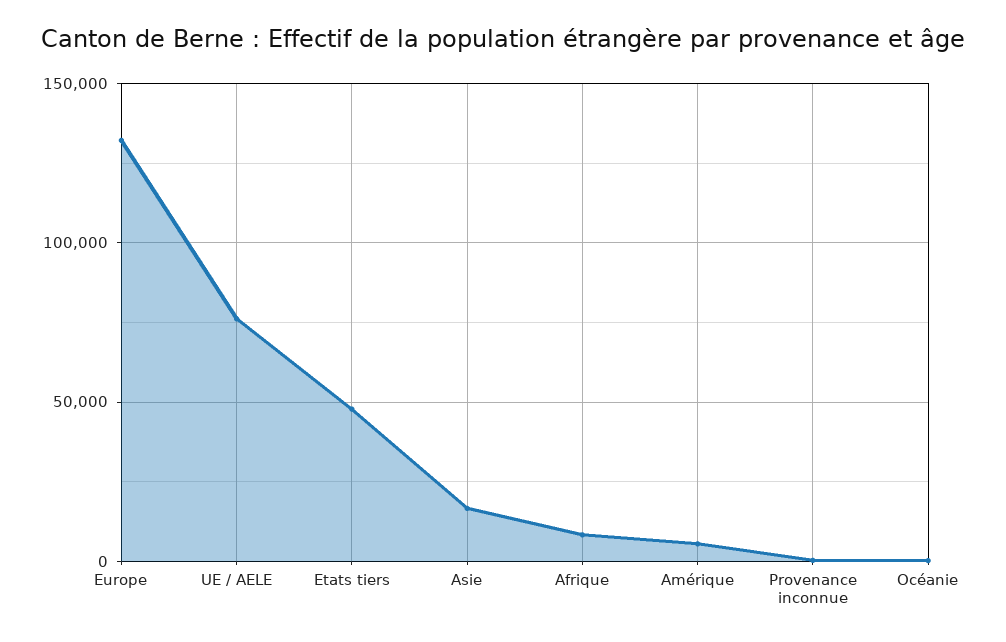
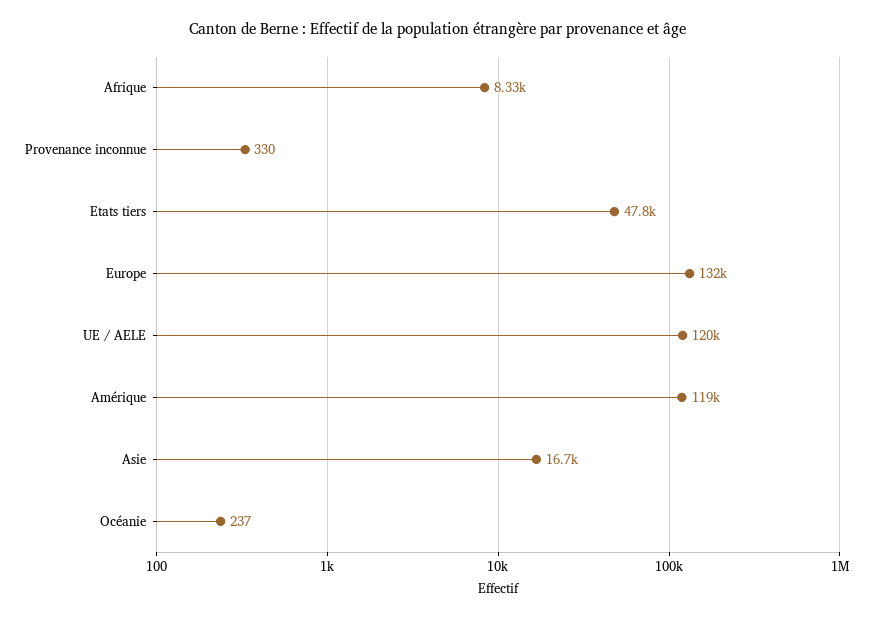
  {
    "Europe": 132000,
-   "UE / AELE": 75000,
+   "UE / AELE": 120000,
    "Etats tiers": 47800,
    "Asie": 16700,
    "Afrique": 8330,
-   "Amérique": 5000,
+   "Amérique": 119000,
    "Provenance inconnue": 330,
    "Océanie": 237
  }

